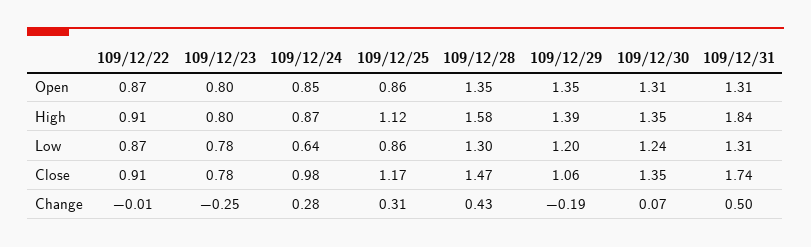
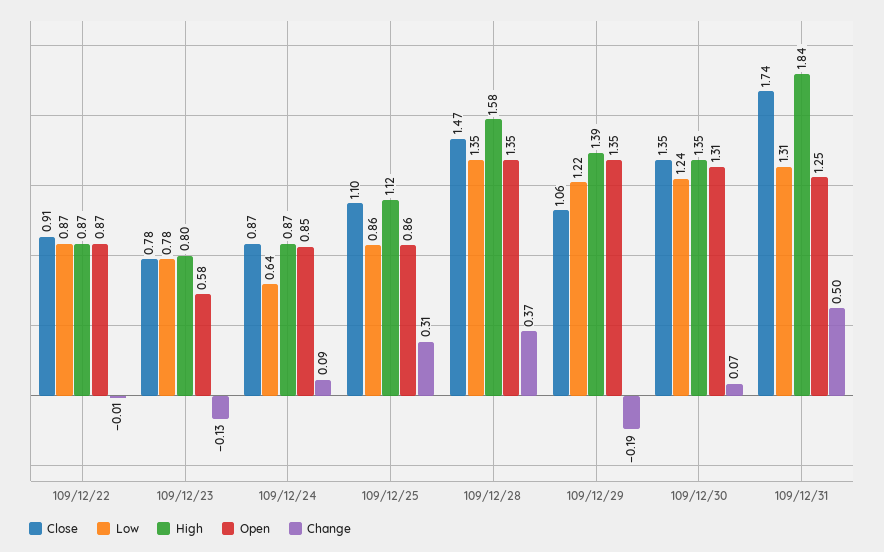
  {
    "Open": {
      "109/12/22": 0.87,
-     "109/12/23": 0.8,
+     "109/12/23": 0.58,
      "109/12/24": 0.85,
      "109/12/25": 0.86,
      "109/12/28": 1.35,
      "109/12/29": 1.35,
      "109/12/30": 1.31,
-     "109/12/31": 1.31
+     "109/12/31": 1.25
    },
    "High": {
-     "109/12/22": 0.91,
+     "109/12/22": 0.87,
      "109/12/23": 0.8,
      "109/12/24": 0.87,
      "109/12/25": 1.12,
      "109/12/28": 1.58,
      "109/12/29": 1.39,
      "109/12/30": 1.35,
      "109/12/31": 1.84
    },
    "Low": {
      "109/12/22": 0.87,
      "109/12/23": 0.78,
      "109/12/24": 0.64,
      "109/12/25": 0.86,
-     "109/12/28": 1.3,
+     "109/12/28": 1.35,
-     "109/12/29": 1.2,
+     "109/12/29": 1.22,
      "109/12/30": 1.24,
      "109/12/31": 1.31
    },
    "Close": {
      "109/12/22": 0.91,
      "109/12/23": 0.78,
-     "109/12/24": 0.98,
+     "109/12/24": 0.87,
-     "109/12/25": 1.17,
+     "109/12/25": 1.1,
      "109/12/28": 1.47,
      "109/12/29": 1.06,
      "109/12/30": 1.35,
      "109/12/31": 1.74
    },
    "Change": {
      "109/12/22": -0.01,
-     "109/12/23": -0.25,
+     "109/12/23": -0.13,
-     "109/12/24": 0.28,
+     "109/12/24": 0.09,
      "109/12/25": 0.31,
-     "109/12/28": 0.43,
+     "109/12/28": 0.37,
      "109/12/29": -0.19,
      "109/12/30": 0.07,
      "109/12/31": 0.5
    }
  }

